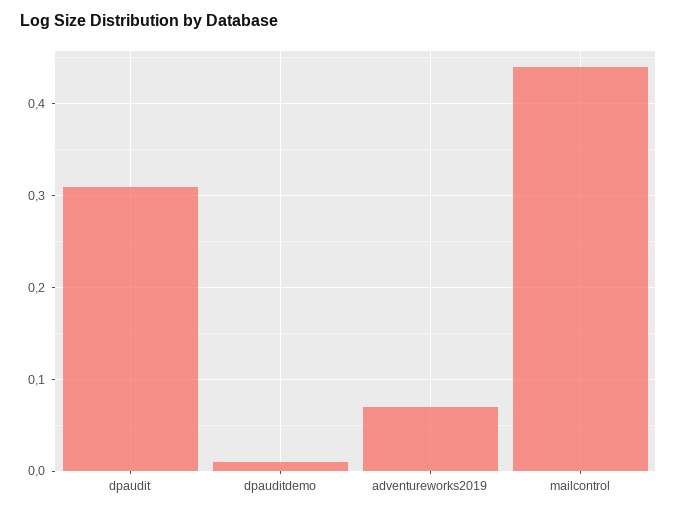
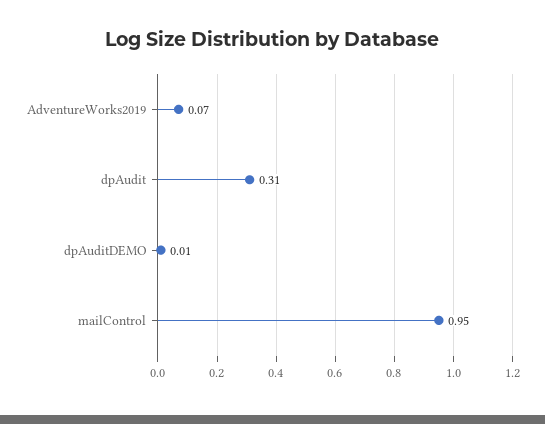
  {
    "dpaudit": 0.31,
    "dpauditdemo": 0.01,
    "adventureworks2019": 0.07,
-   "mailcontrol": 0.44
+   "mailcontrol": 0.95
  }

